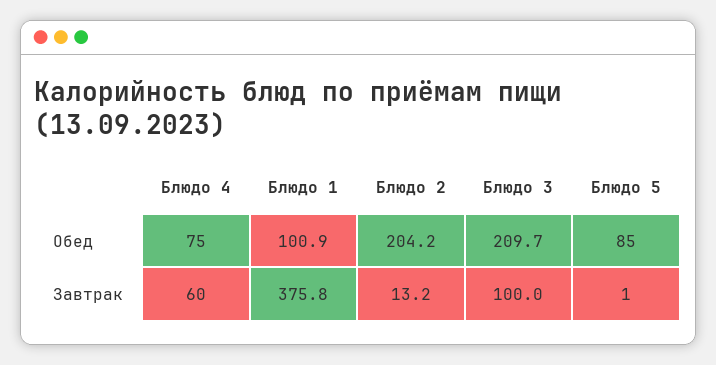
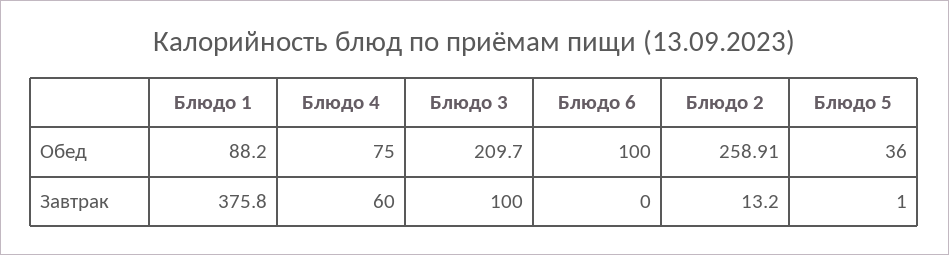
  {
    "Блюдо 4": {
      "Обед": 75,
      "Завтрак": 60
    },
    "Блюдо 1": {
-     "Обед": 100.9,
+     "Обед": 88.2,
      "Завтрак": 375.8
    },
    "Блюдо 2": {
-     "Обед": 204.2,
+     "Обед": 258.91,
      "Завтрак": 13.2
    },
    "Блюдо 3": {
      "Обед": 209.7,
      "Завтрак": 100
    },
    "Блюдо 5": {
-     "Обед": 85,
+     "Обед": 36,
      "Завтрак": 1
-   }
+   },
+   "Блюдо 6": {
+     "Обед": 100,
+     "Завтрак": 0
+   }
  }

